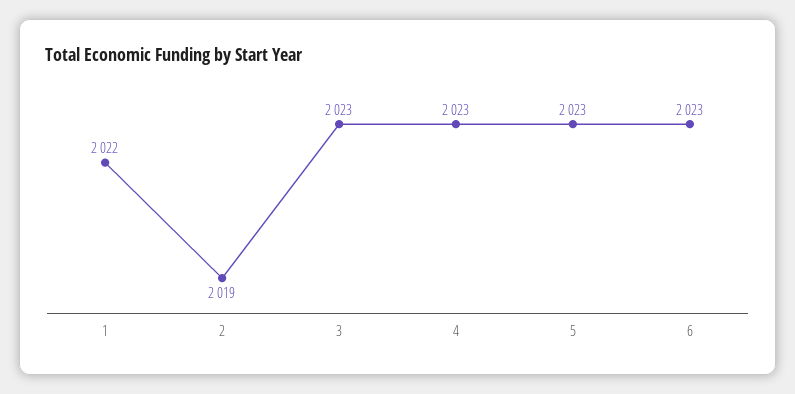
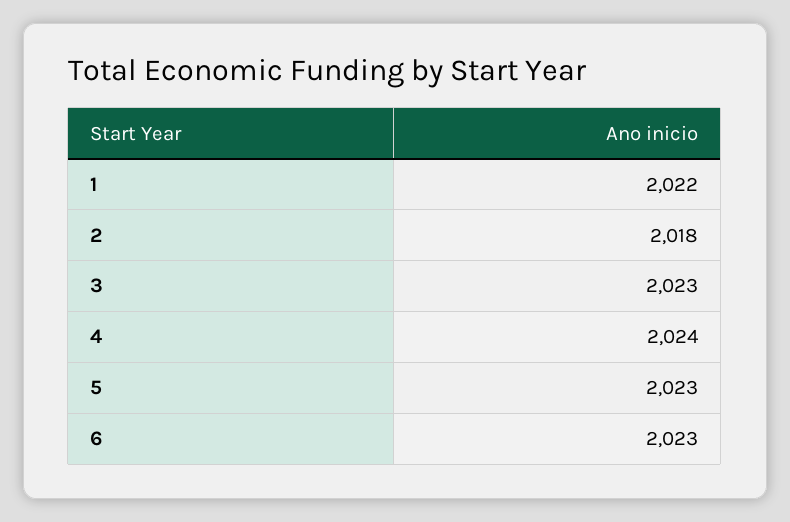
  {
    "1": 2022,
-   "2": 2019,
+   "2": 2018,
    "3": 2023,
-   "4": 2023,
+   "4": 2024,
    "5": 2023,
    "6": 2023
  }

